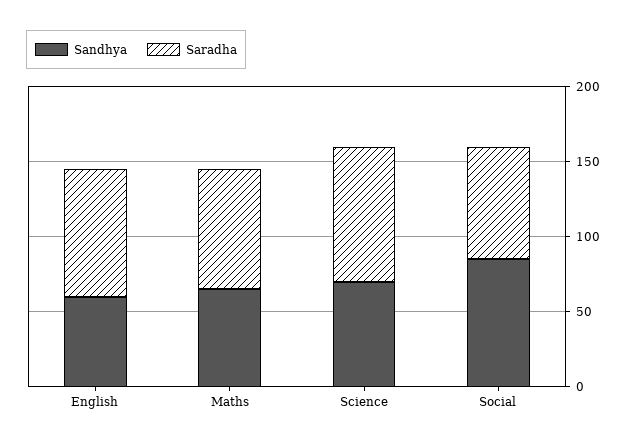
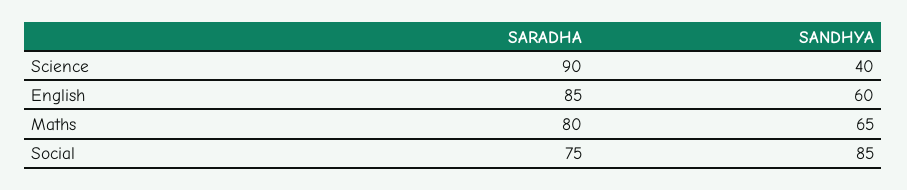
  {
    "Sandhya": {
      "English": 60,
      "Maths": 65,
-     "Science": 70,
+     "Science": 40,
      "Social": 85
    },
    "Saradha": {
      "English": 85,
      "Maths": 80,
      "Science": 90,
      "Social": 75
    }
  }

